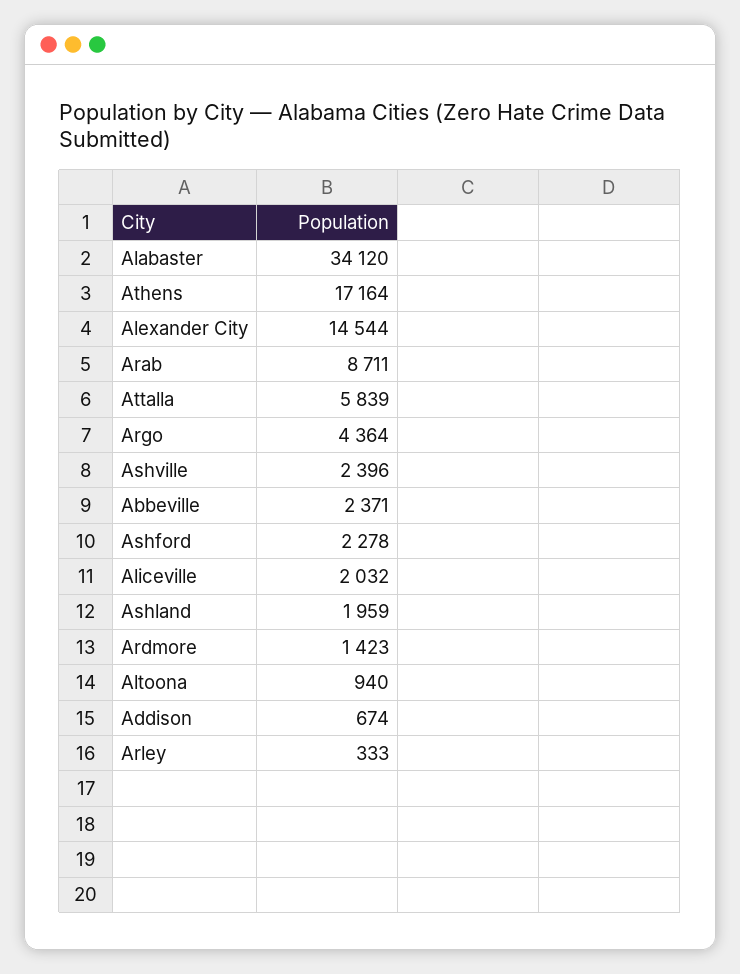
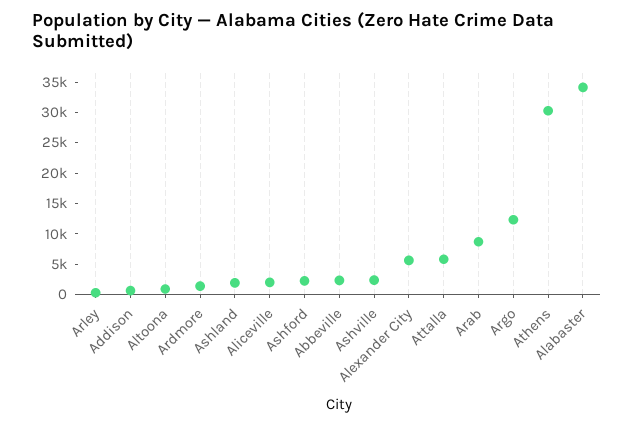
  {
    "Alabaster": 34120,
-   "Athens": 17164,
+   "Athens": 30000,
-   "Alexander City": 14544,
+   "Alexander City": 5000,
    "Arab": 8711,
    "Attalla": 5839,
-   "Argo": 4364,
+   "Argo": 12500,
    "Ashville": 2396,
    "Abbeville": 2371,
    "Ashford": 2278,
    "Aliceville": 2032,
    "Ashland": 1959,
    "Ardmore": 1423,
    "Altoona": 940,
    "Addison": 674,
    "Arley": 333
  }

